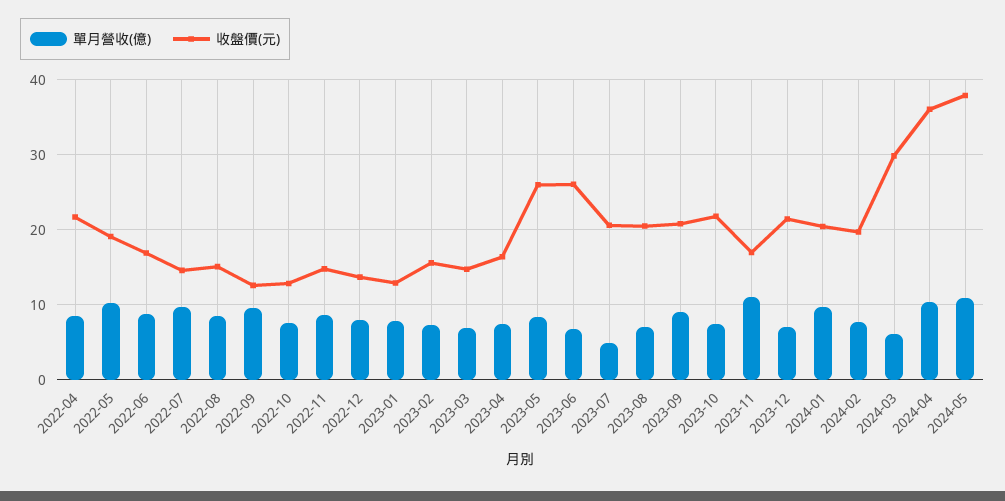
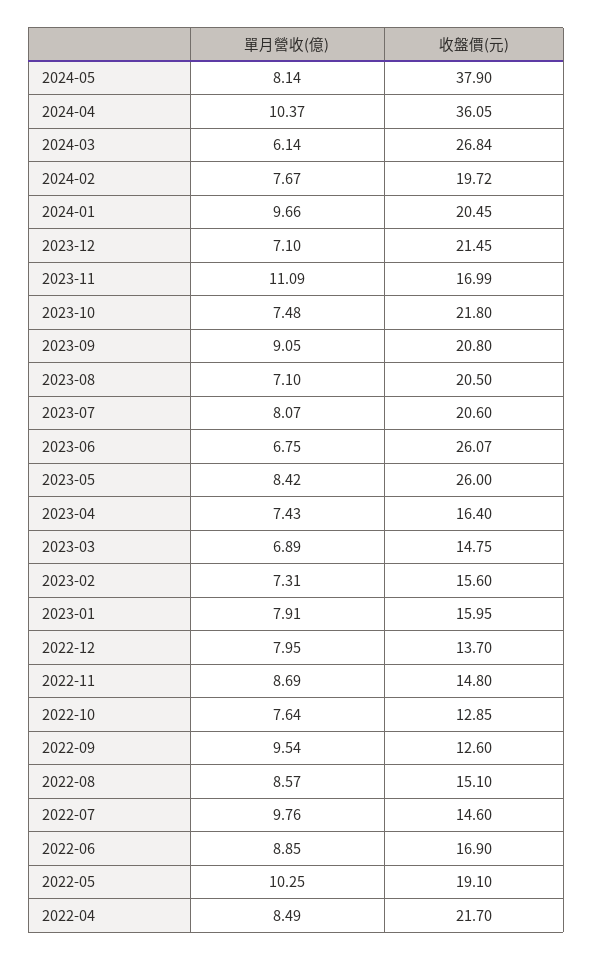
  {
    "單月營收(億)": {
      "2022-04": 8.49,
      "2022-05": 10.25,
      "2022-06": 8.85,
      "2022-07": 9.76,
      "2022-08": 8.57,
      "2022-09": 9.54,
      "2022-10": 7.64,
      "2022-11": 8.69,
      "2022-12": 7.95,
      "2023-01": 7.91,
      "2023-02": 7.31,
      "2023-03": 6.89,
      "2023-04": 7.43,
      "2023-05": 8.42,
      "2023-06": 6.75,
-     "2023-07": 5,
+     "2023-07": 8.07,
      "2023-08": 7.1,
      "2023-09": 9.05,
      "2023-10": 7.48,
      "2023-11": 11.09,
      "2023-12": 7.1,
      "2024-01": 9.66,
      "2024-02": 7.67,
      "2024-03": 6.14,
      "2024-04": 10.37,
-     "2024-05": 11
+     "2024-05": 8.14
    },
    "收盤價(元)": {
      "2022-04": 21.7,
      "2022-05": 19.1,
      "2022-06": 16.9,
      "2022-07": 14.6,
      "2022-08": 15.1,
      "2022-09": 12.6,
      "2022-10": 12.85,
      "2022-11": 14.8,
      "2022-12": 13.7,
-     "2023-01": 13,
+     "2023-01": 15.95,
      "2023-02": 15.6,
      "2023-03": 14.75,
      "2023-04": 16.4,
      "2023-05": 26,
      "2023-06": 26.07,
      "2023-07": 20.6,
      "2023-08": 20.5,
      "2023-09": 20.8,
      "2023-10": 21.8,
      "2023-11": 16.99,
      "2023-12": 21.45,
      "2024-01": 20.45,
      "2024-02": 19.72,
-     "2024-03": 30,
+     "2024-03": 26.84,
      "2024-04": 36.05,
      "2024-05": 37.9
    }
  }

